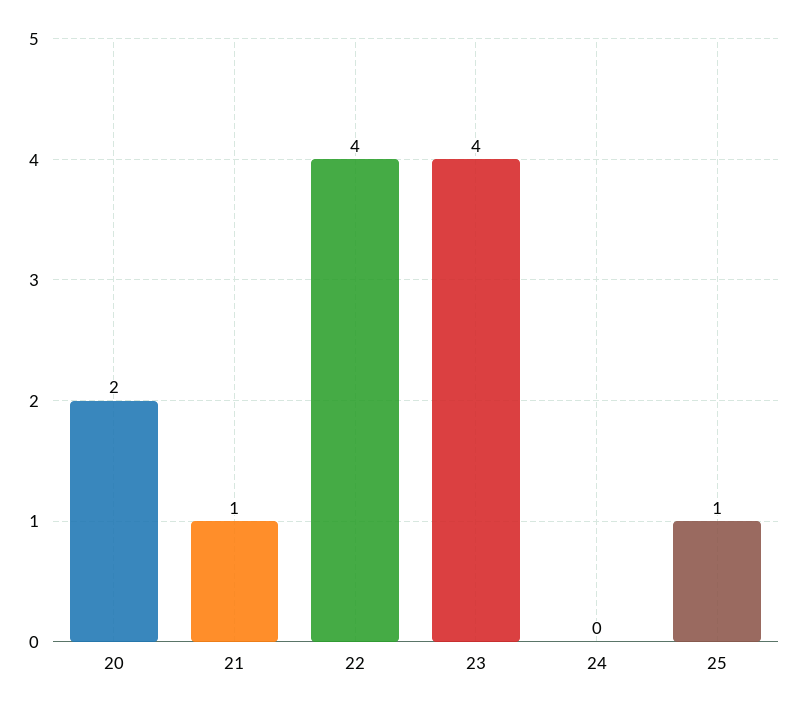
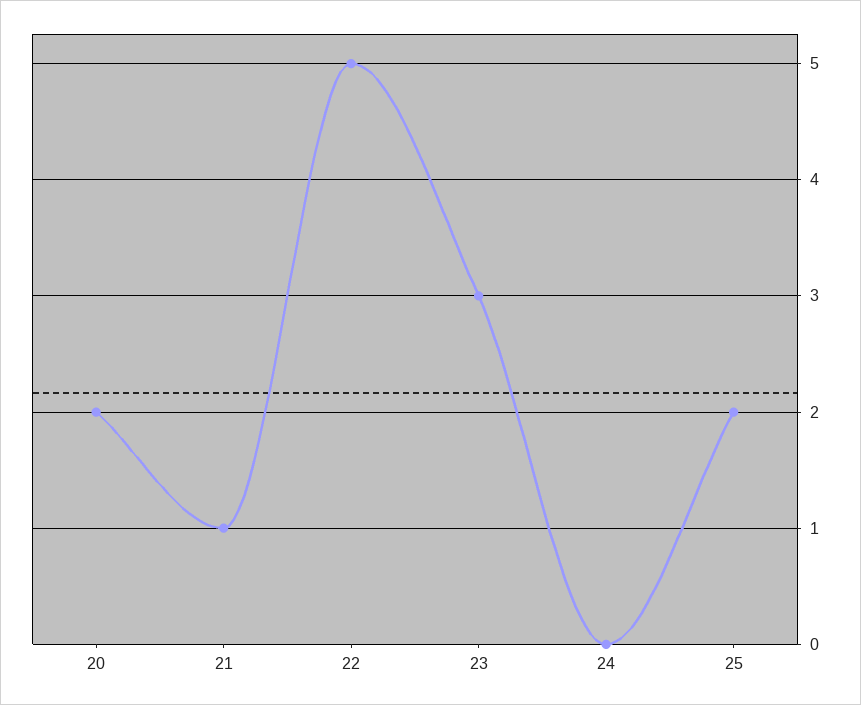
  {
    "20": 2,
    "21": 1,
-   "22": 4,
+   "22": 5,
-   "23": 4,
+   "23": 3,
    "24": 0,
-   "25": 1
+   "25": 2
  }

